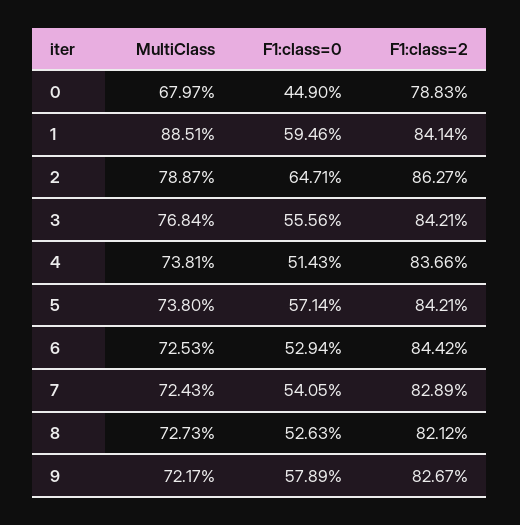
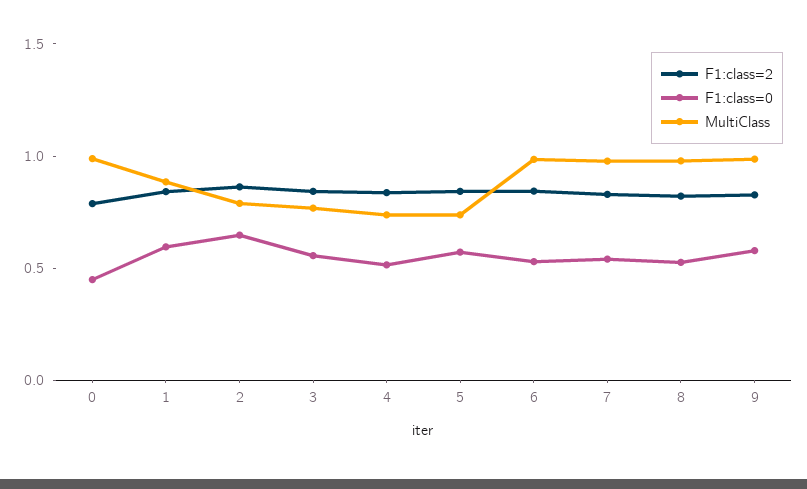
  {
    "MultiClass": {
-     "0": 0.6797,
+     "0": 1,
      "1": 0.8851,
      "2": 0.7887,
      "3": 0.7684,
      "4": 0.7381,
      "5": 0.738,
-     "6": 0.7253,
+     "6": 1,
-     "7": 0.7243,
+     "7": 1,
-     "8": 0.7273,
+     "8": 1,
-     "9": 0.7217
+     "9": 1
    },
    "F1:class=0": {
      "0": 0.449,
      "1": 0.5946,
      "2": 0.6471,
      "3": 0.5556,
      "4": 0.5143,
      "5": 0.5714,
      "6": 0.5294,
      "7": 0.5405,
      "8": 0.5263,
      "9": 0.5789
    },
    "F1:class=2": {
      "0": 0.7883,
      "1": 0.8414,
      "2": 0.8627,
      "3": 0.8421,
      "4": 0.8366,
      "5": 0.8421,
      "6": 0.8442,
      "7": 0.8289,
      "8": 0.8212,
      "9": 0.8267
    }
  }

